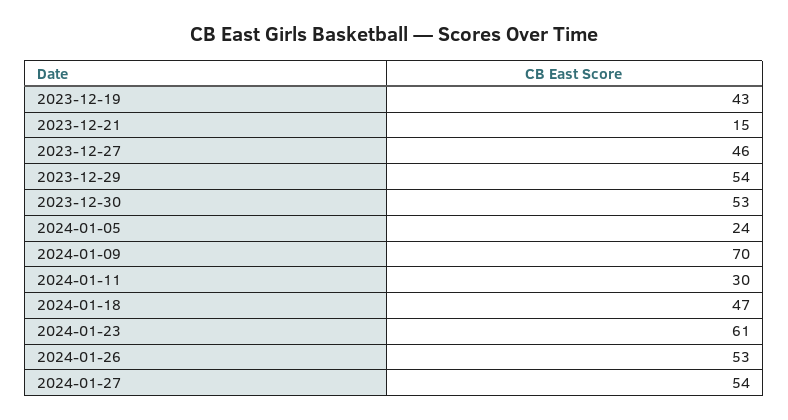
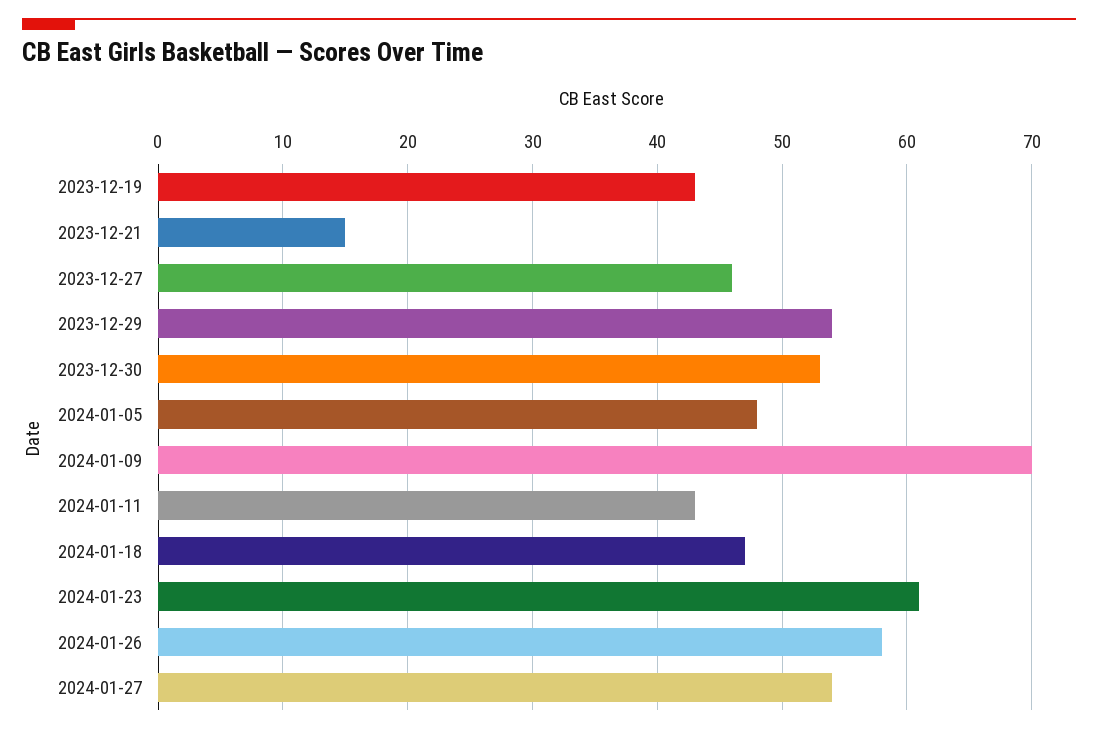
  {
    "2023-12-19": 43,
    "2023-12-21": 15,
    "2023-12-27": 46,
    "2023-12-29": 54,
    "2023-12-30": 53,
-   "2024-01-05": 24,
+   "2024-01-05": 48,
    "2024-01-09": 70,
-   "2024-01-11": 30,
+   "2024-01-11": 43,
    "2024-01-18": 47,
    "2024-01-23": 61,
-   "2024-01-26": 53,
+   "2024-01-26": 58,
    "2024-01-27": 54
  }

